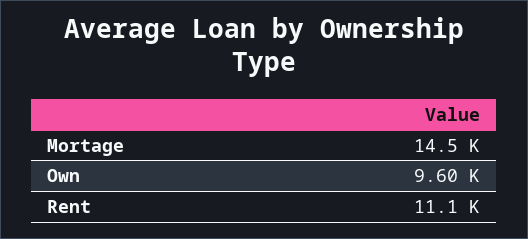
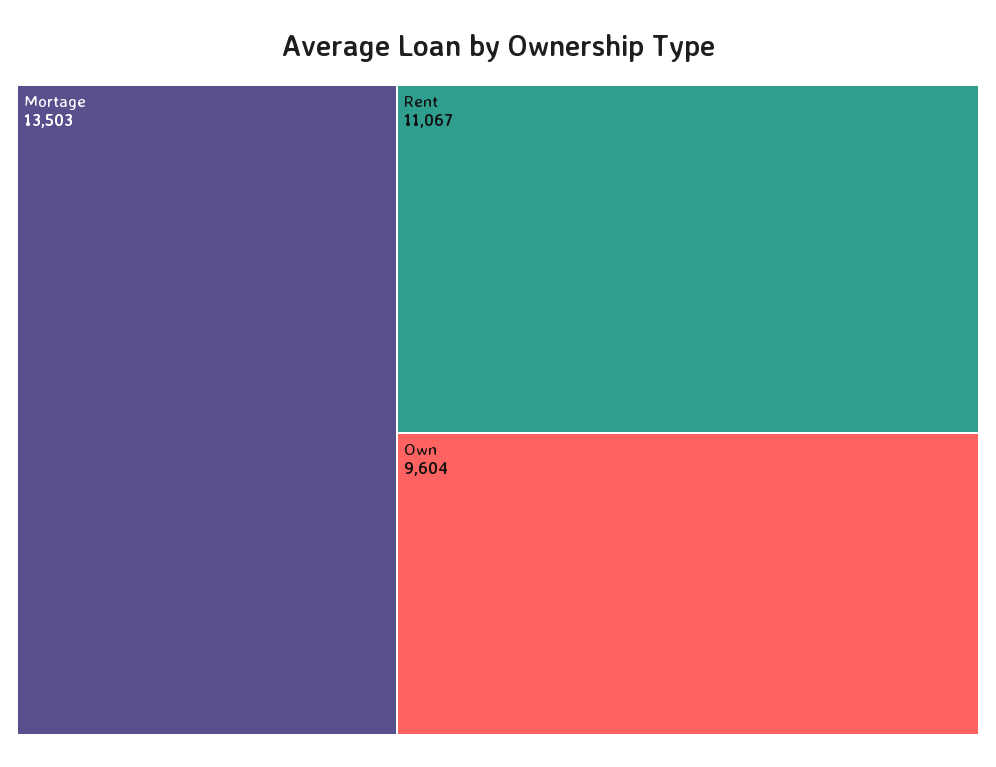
  {
-   "Mortage": 14500,
+   "Mortage": 13503,
    "Own": 9604,
    "Rent": 11067
  }

